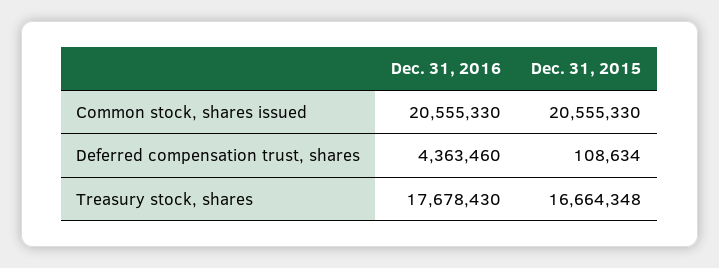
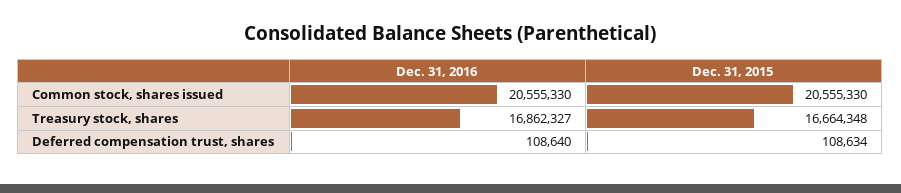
  {
    "Dec. 31, 2016": {
      "Common stock, shares issued": 20555330,
-     "Deferred compensation trust, shares": 4363460,
+     "Deferred compensation trust, shares": 108640,
-     "Treasury stock, shares": 17678430
+     "Treasury stock, shares": 16862327
    },
    "Dec. 31, 2015": {
      "Common stock, shares issued": 20555330,
      "Deferred compensation trust, shares": 108634,
      "Treasury stock, shares": 16664348
    }
  }

